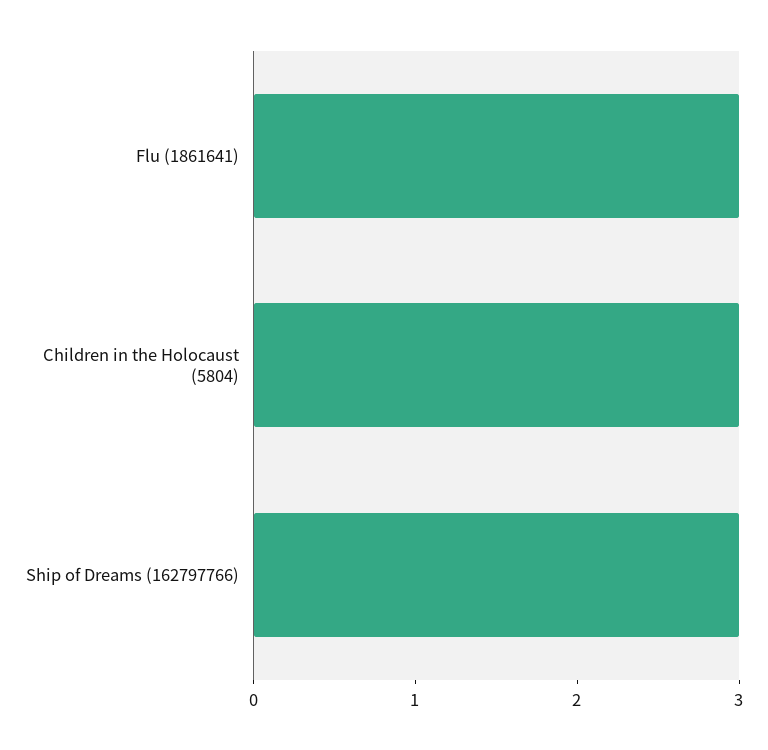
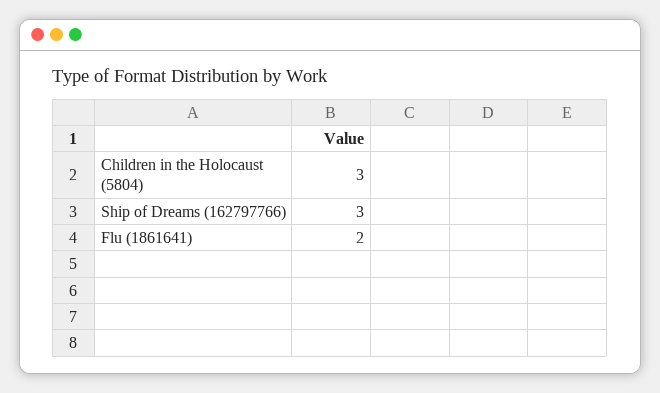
  {
-   "Flu (1861641)": 3,
+   "Flu (1861641)": 2,
    "Children in the Holocaust (5804)": 3,
    "Ship of Dreams (162797766)": 3
  }

